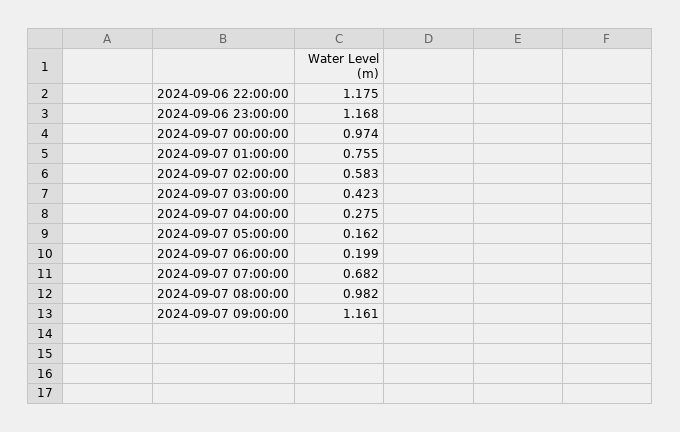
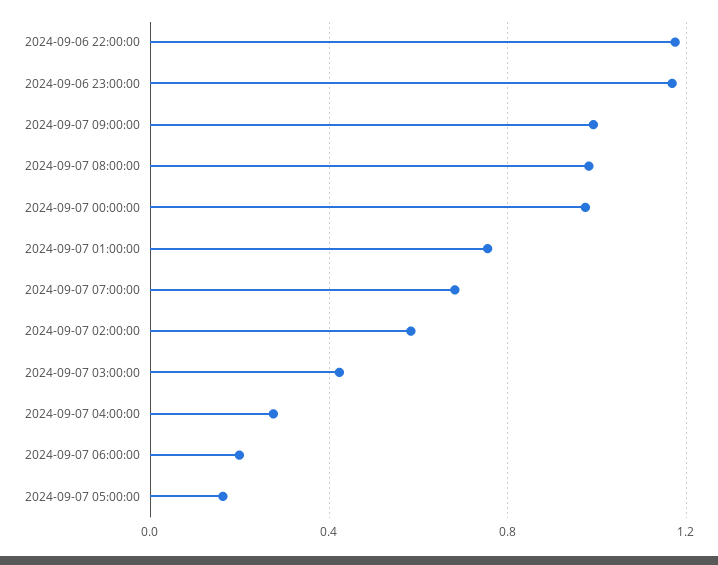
  {
    "2024-09-06 22:00:00": 1.175,
    "2024-09-06 23:00:00": 1.168,
    "2024-09-07 00:00:00": 0.974,
    "2024-09-07 01:00:00": 0.755,
    "2024-09-07 02:00:00": 0.583,
    "2024-09-07 03:00:00": 0.423,
    "2024-09-07 04:00:00": 0.275,
    "2024-09-07 05:00:00": 0.162,
    "2024-09-07 06:00:00": 0.199,
    "2024-09-07 07:00:00": 0.682,
    "2024-09-07 08:00:00": 0.982,
-   "2024-09-07 09:00:00": 1.161
+   "2024-09-07 09:00:00": 1
  }

